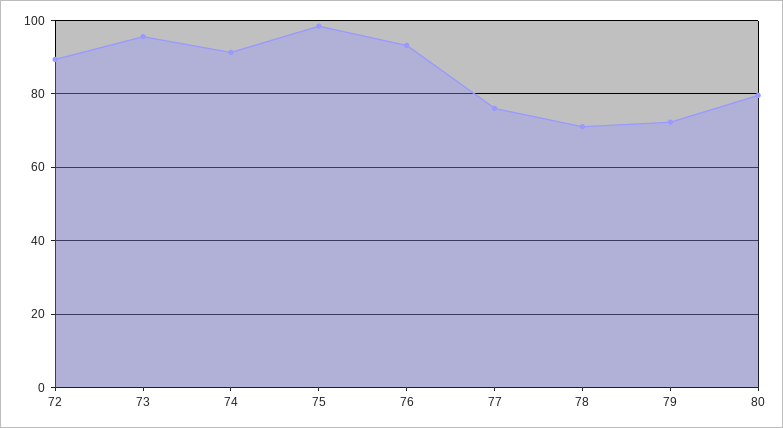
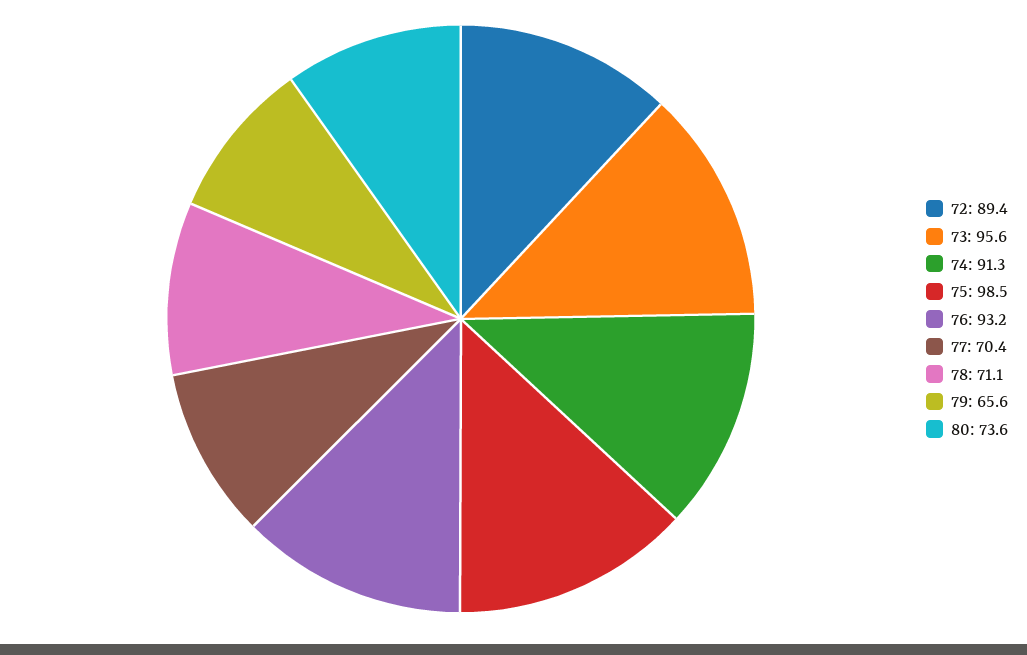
  {
    "72": 89.4,
    "73": 95.6,
    "74": 91.3,
    "75": 98.5,
    "76": 93.2,
-   "77": 76,
+   "77": 70.4,
    "78": 71.1,
-   "79": 72,
+   "79": 65.6,
-   "80": 80
+   "80": 73.6
  }

